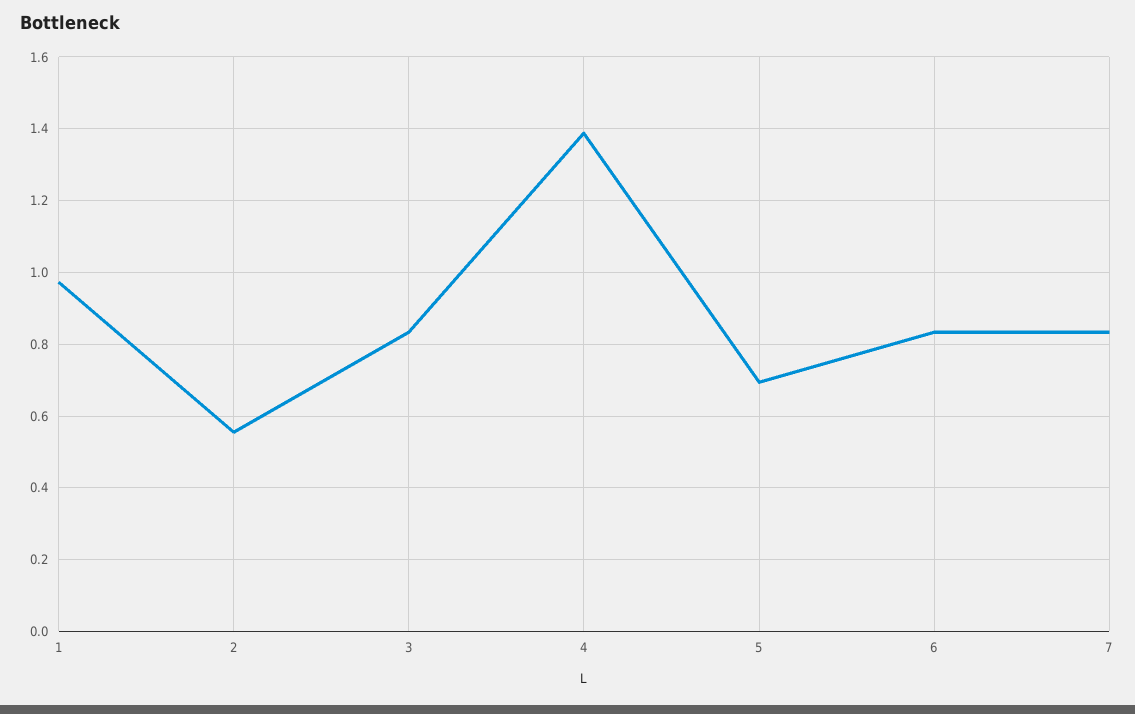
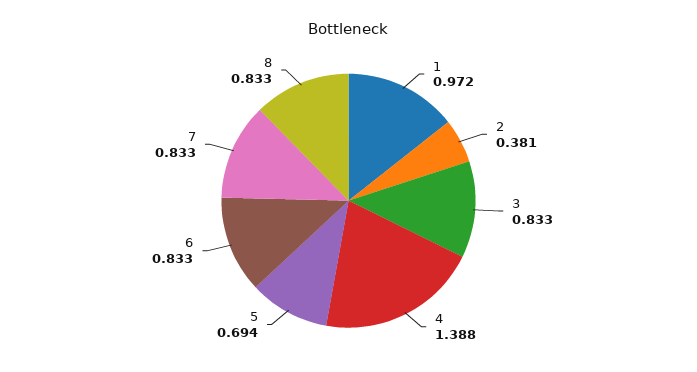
  {
    "1": 0.972,
-   "2": 0.56,
+   "2": 0.381,
    "3": 0.833,
    "4": 1.388,
    "5": 0.694,
    "6": 0.833,
-   "7": 0.833
+   "7": 0.833,
+   "8": 0.833
  }

